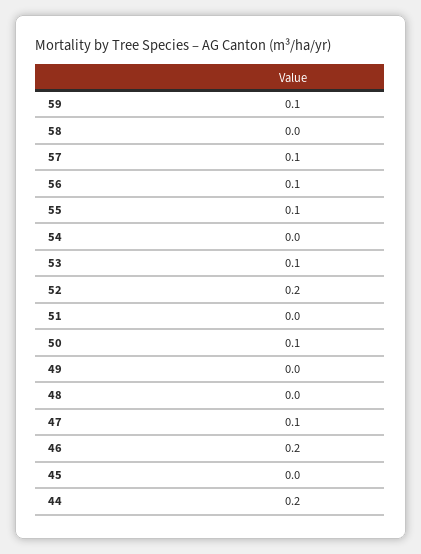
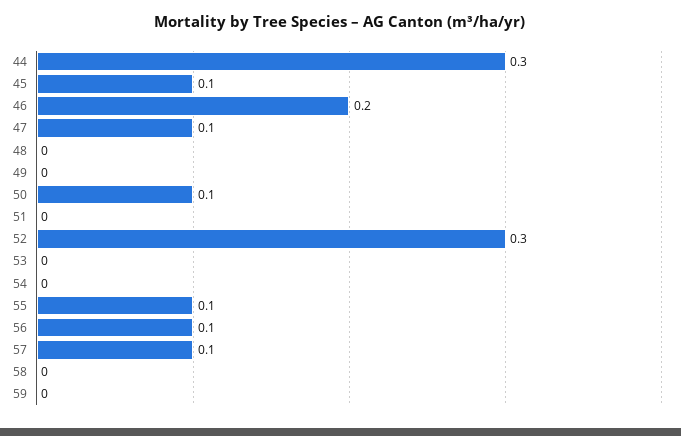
  {
-   "59": 0.1,
+   "59": 0,
    "58": 0,
    "57": 0.1,
    "56": 0.1,
    "55": 0.1,
    "54": 0,
-   "53": 0.1,
+   "53": 0,
-   "52": 0.2,
+   "52": 0.3,
    "51": 0,
    "50": 0.1,
    "49": 0,
    "48": 0,
    "47": 0.1,
    "46": 0.2,
-   "45": 0,
+   "45": 0.1,
-   "44": 0.2
+   "44": 0.3
  }

